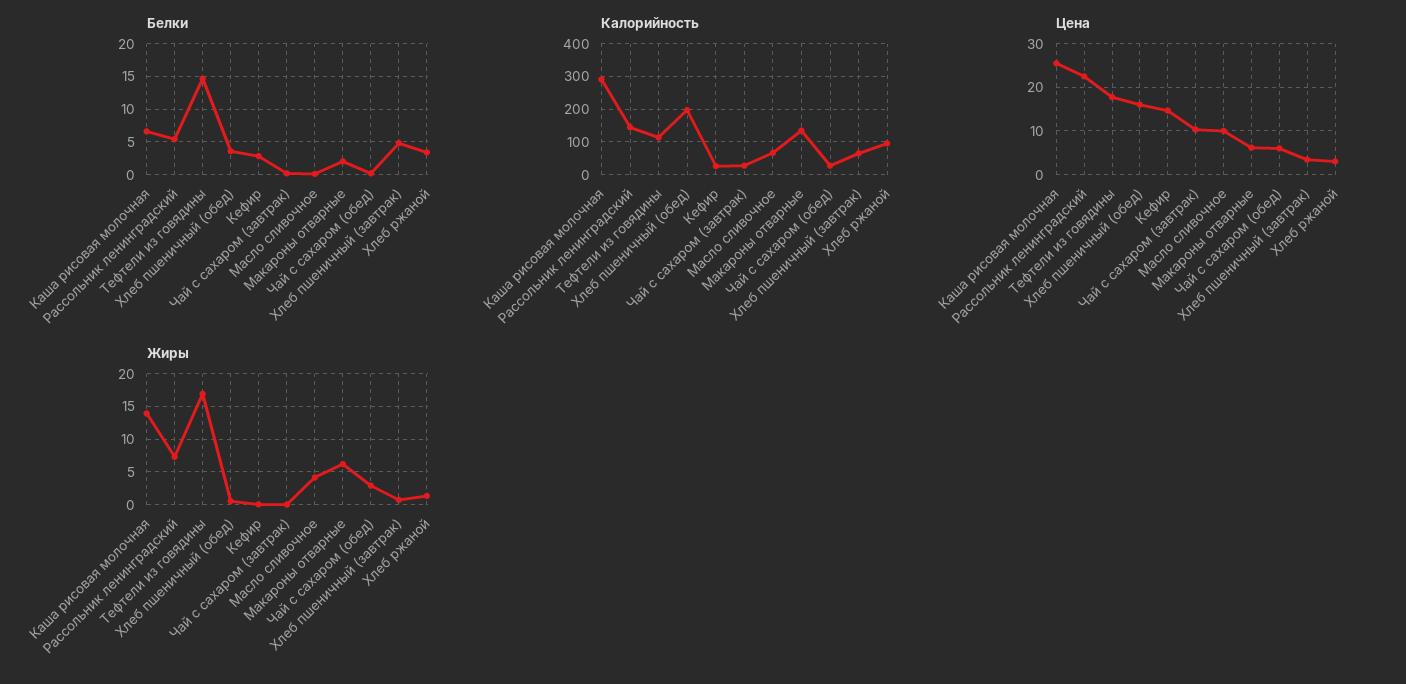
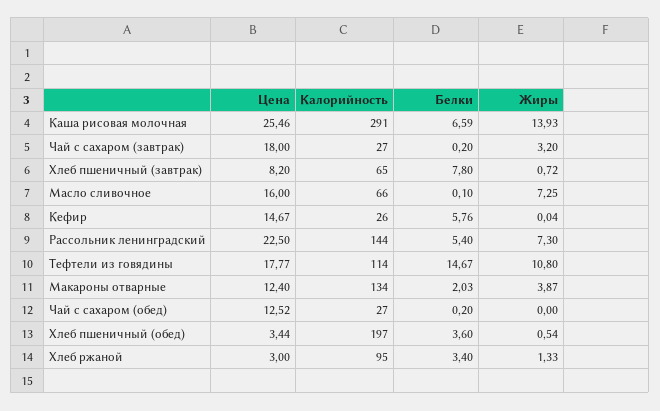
  {
    "Белки": {
      "Каша рисовая молочная": 6.59,
      "Рассольник ленинградский": 5.4,
      "Тефтели из говядины": 14.67,
      "Хлеб пшеничный (обед)": 3.6,
-     "Кефир": 3,
+     "Кефир": 5.76,
      "Чай с сахаром (завтрак)": 0.2,
      "Масло сливочное": 0.1,
      "Макароны отварные": 2.03,
      "Чай с сахаром (обед)": 0.2,
-     "Хлеб пшеничный (завтрак)": 5,
+     "Хлеб пшеничный (завтрак)": 7.8,
      "Хлеб ржаной": 3.4
    },
    "Калорийность": {
      "Каша рисовая молочная": 291,
      "Рассольник ленинградский": 144,
      "Тефтели из говядины": 114,
      "Хлеб пшеничный (обед)": 197,
      "Кефир": 26,
      "Чай с сахаром (завтрак)": 27,
      "Масло сливочное": 66,
      "Макароны отварные": 134,
      "Чай с сахаром (обед)": 27,
      "Хлеб пшеничный (завтрак)": 65,
      "Хлеб ржаной": 95
    },
    "Цена": {
      "Каша рисовая молочная": 25.46,
      "Рассольник ленинградский": 22.5,
      "Тефтели из говядины": 17.77,
-     "Хлеб пшеничный (обед)": 16,
+     "Хлеб пшеничный (обед)": 3.44,
      "Кефир": 14.67,
-     "Чай с сахаром (завтрак)": 10,
+     "Чай с сахаром (завтрак)": 18,
-     "Масло сливочное": 10,
+     "Масло сливочное": 16,
-     "Макароны отварные": 6,
+     "Макароны отварные": 12.4,
-     "Чай с сахаром (обед)": 6,
+     "Чай с сахаром (обед)": 12.52,
-     "Хлеб пшеничный (завтрак)": 4,
+     "Хлеб пшеничный (завтрак)": 8.2,
      "Хлеб ржаной": 3
    },
    "Жиры": {
      "Каша рисовая молочная": 13.93,
      "Рассольник ленинградский": 7.3,
-     "Тефтели из говядины": 17,
+     "Тефтели из говядины": 10.8,
      "Хлеб пшеничный (обед)": 0.54,
      "Кефир": 0.04,
-     "Чай с сахаром (завтрак)": 0,
+     "Чай с сахаром (завтрак)": 3.2,
-     "Масло сливочное": 4,
+     "Масло сливочное": 7.25,
-     "Макароны отварные": 6,
+     "Макароны отварные": 3.87,
-     "Чай с сахаром (обед)": 3,
+     "Чай с сахаром (обед)": 0,
      "Хлеб пшеничный (завтрак)": 0.72,
      "Хлеб ржаной": 1.33
    }
  }

